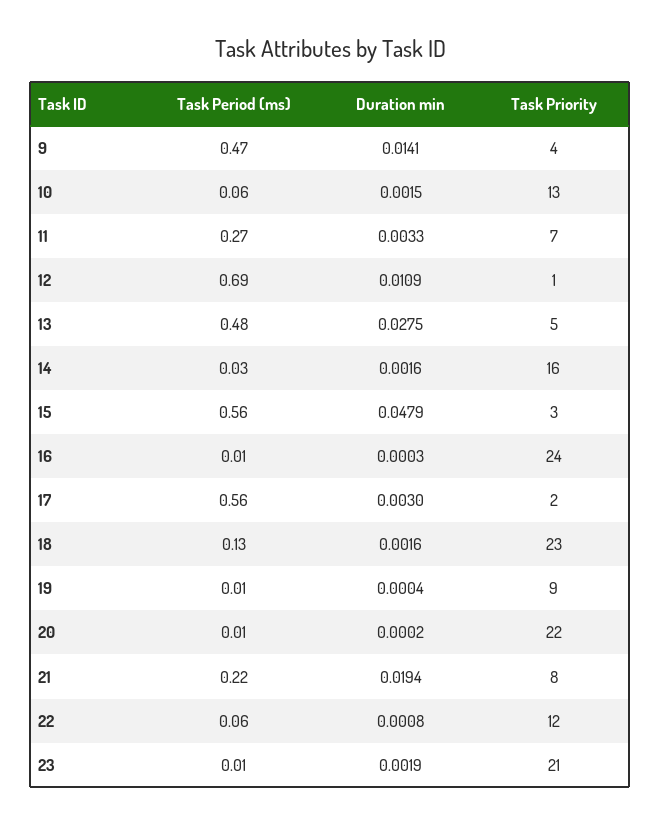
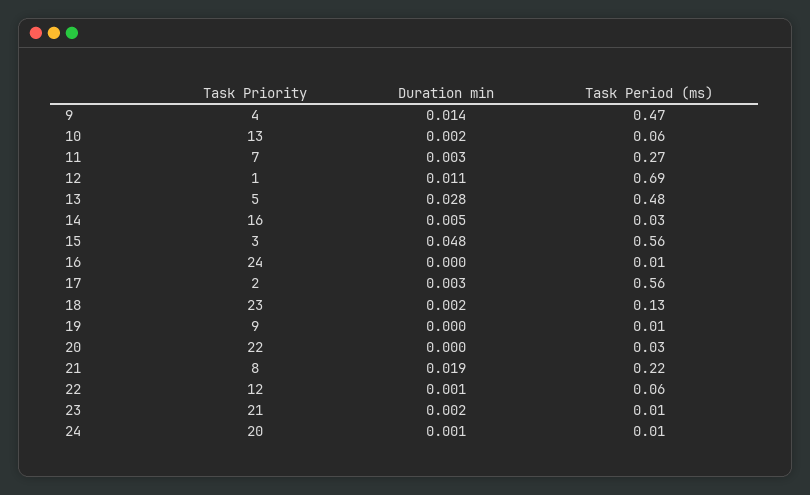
  {
    "Task Period (ms)": {
      "9": 0.47,
      "10": 0.06,
      "11": 0.27,
      "12": 0.69,
      "13": 0.48,
      "14": 0.03,
      "15": 0.56,
      "16": 0.01,
      "17": 0.56,
      "18": 0.13,
      "19": 0.01,
-     "20": 0.01,
+     "20": 0.03,
      "21": 0.22,
      "22": 0.06,
-     "23": 0.01
+     "23": 0.01,
+     "24": 0.01
    },
    "Duration min": {
      "9": 0.0141,
      "10": 0.0015,
      "11": 0.0033,
      "12": 0.0109,
      "13": 0.0275,
-     "14": 0.0016,
+     "14": 0.005,
      "15": 0.0479,
      "16": 0.0003,
      "17": 0.003,
      "18": 0.0016,
      "19": 0.0004,
      "20": 0.0002,
      "21": 0.0194,
      "22": 0.0008,
-     "23": 0.0019
+     "23": 0.0019,
+     "24": 0.001
    },
    "Task Priority": {
      "9": 4,
      "10": 13,
      "11": 7,
      "12": 1,
      "13": 5,
      "14": 16,
      "15": 3,
      "16": 24,
      "17": 2,
      "18": 23,
      "19": 9,
      "20": 22,
      "21": 8,
      "22": 12,
-     "23": 21
+     "23": 21,
+     "24": 20
    }
  }

